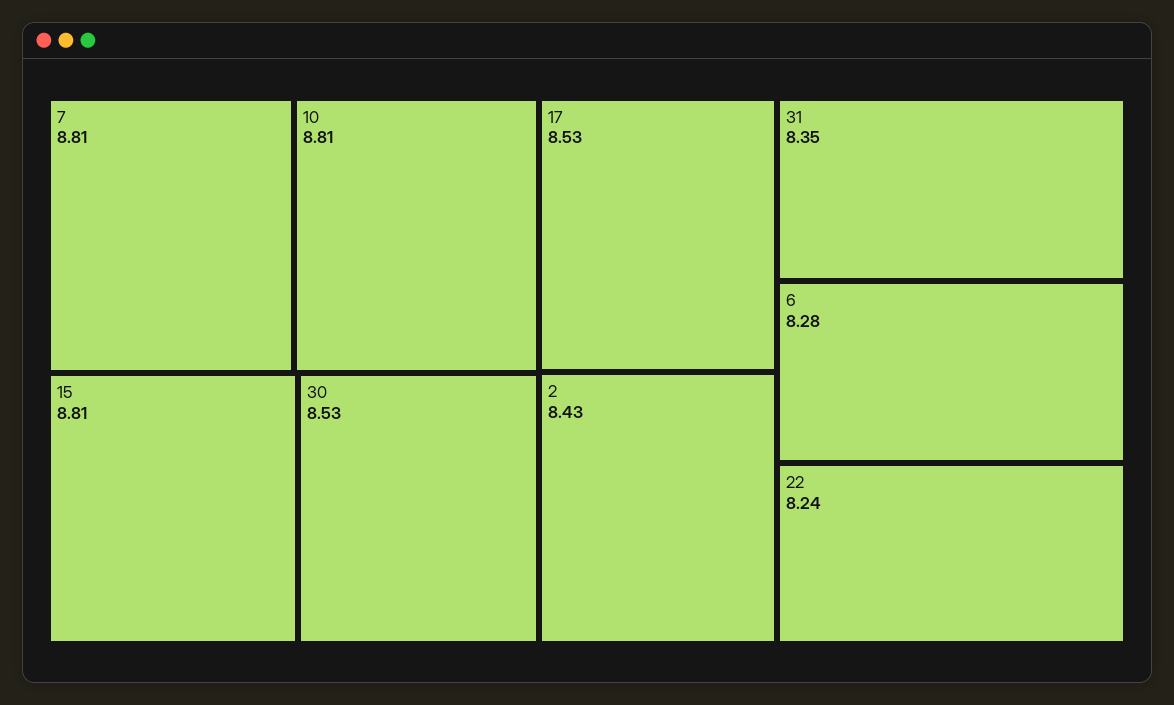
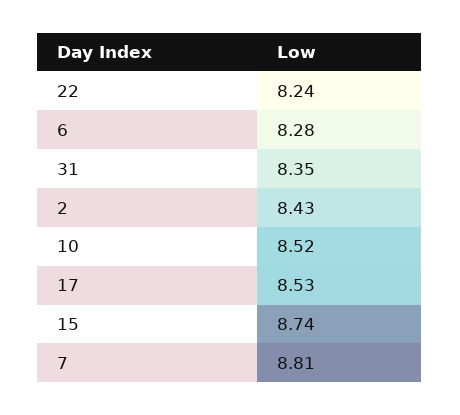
  {
    "7": 8.81,
-   "10": 8.81,
+   "10": 8.52,
-   "15": 8.81,
+   "15": 8.74,
-   "30": 8.53,
    "17": 8.53,
    "2": 8.43,
    "31": 8.35,
    "6": 8.28,
    "22": 8.24
  }

